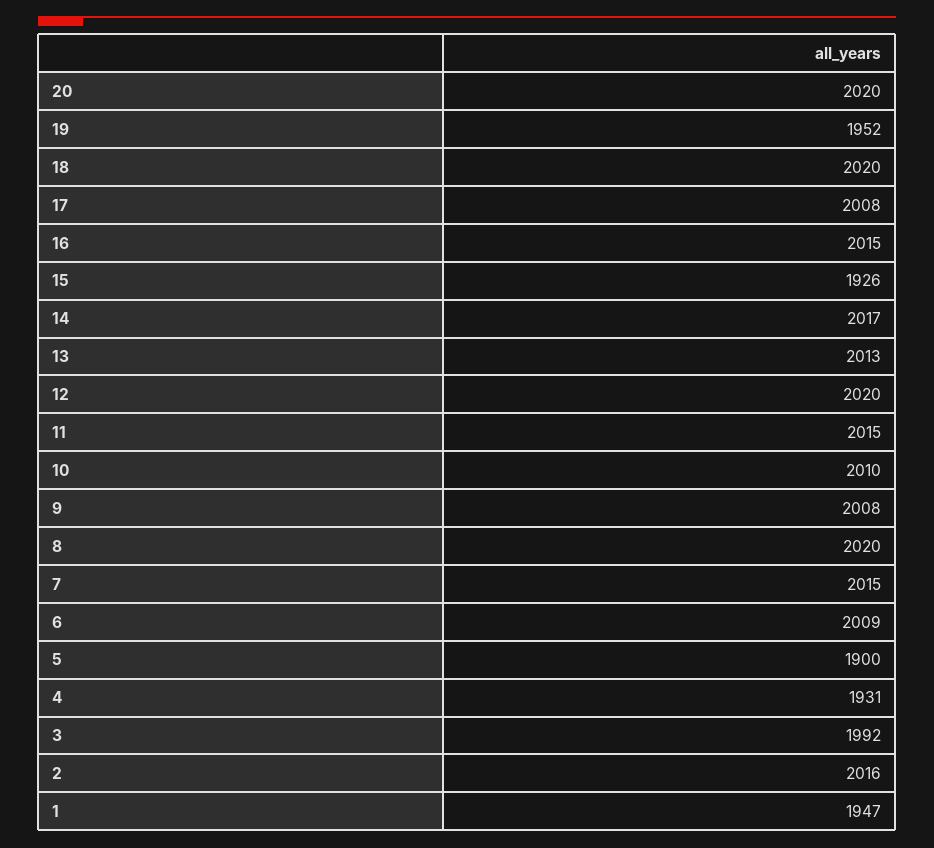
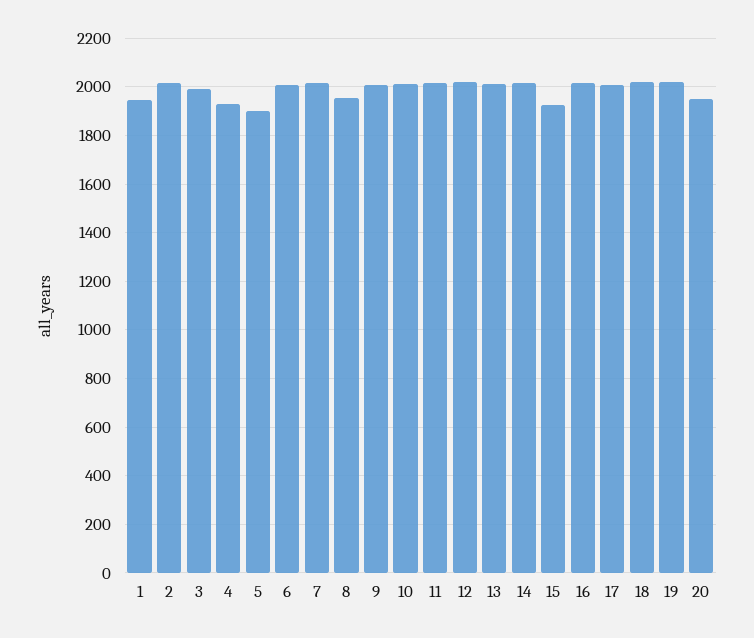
  {
-   "20": 2020,
+   "20": 1950,
-   "19": 1952,
+   "19": 2025,
    "18": 2020,
    "17": 2008,
    "16": 2015,
    "15": 1926,
    "14": 2017,
    "13": 2013,
    "12": 2020,
    "11": 2015,
    "10": 2010,
    "9": 2008,
-   "8": 2020,
+   "8": 1950,
    "7": 2015,
    "6": 2009,
    "5": 1900,
    "4": 1931,
    "3": 1992,
    "2": 2016,
    "1": 1947
  }

